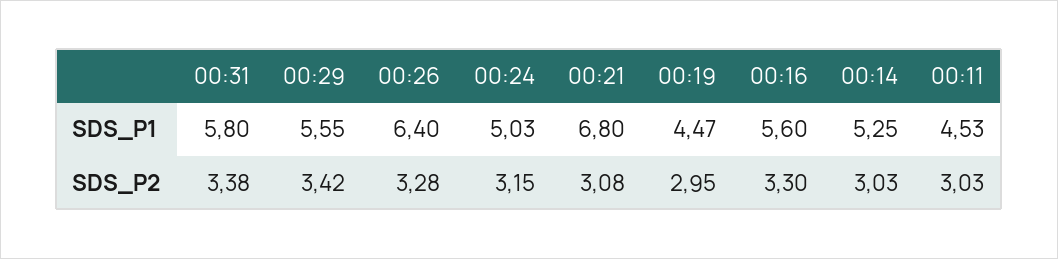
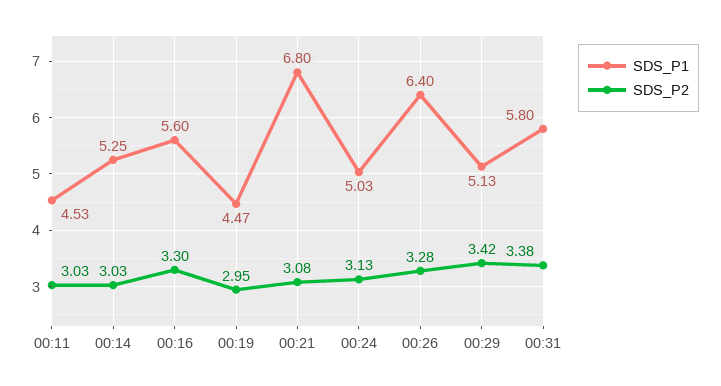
  {
    "SDS_P1": {
      "00:31": 5.8,
-     "00:29": 5.55,
+     "00:29": 5.13,
      "00:26": 6.4,
      "00:24": 5.03,
      "00:21": 6.8,
      "00:19": 4.47,
      "00:16": 5.6,
      "00:14": 5.25,
      "00:11": 4.53
    },
    "SDS_P2": {
      "00:31": 3.38,
      "00:29": 3.42,
      "00:26": 3.28,
-     "00:24": 3.15,
+     "00:24": 3.13,
      "00:21": 3.08,
      "00:19": 2.95,
      "00:16": 3.3,
      "00:14": 3.03,
      "00:11": 3.03
    }
  }

